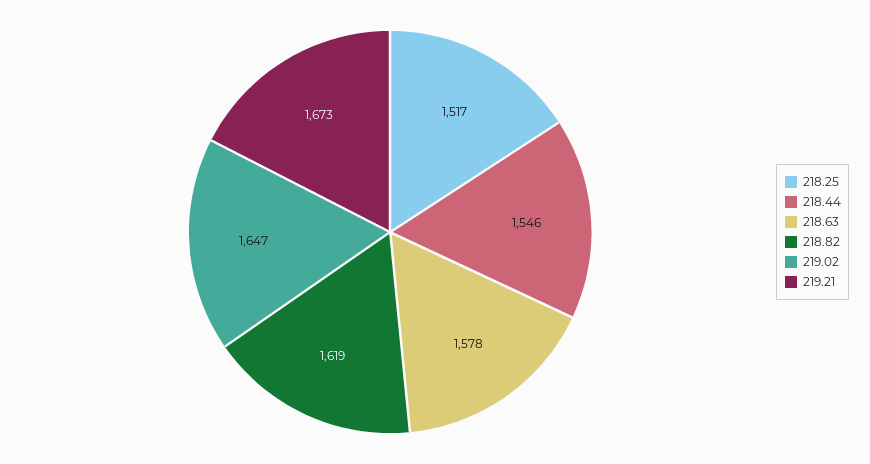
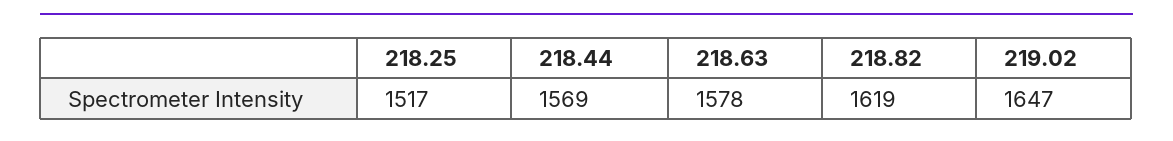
  {
    "218.25": 1517,
-   "218.44": 1546,
+   "218.44": 1569,
    "218.63": 1578,
    "218.82": 1619,
-   "219.02": 1647,
+   "219.02": 1647
-   "219.21": 1673
  }

